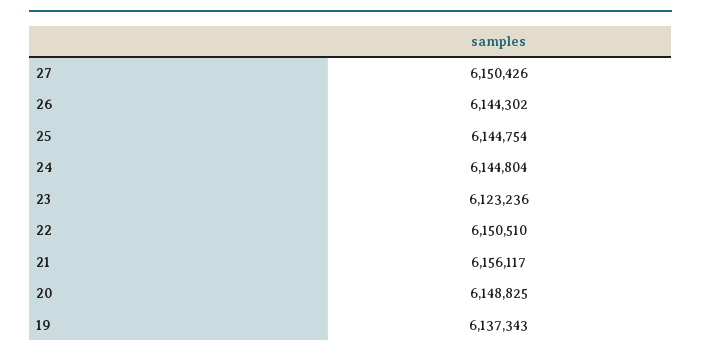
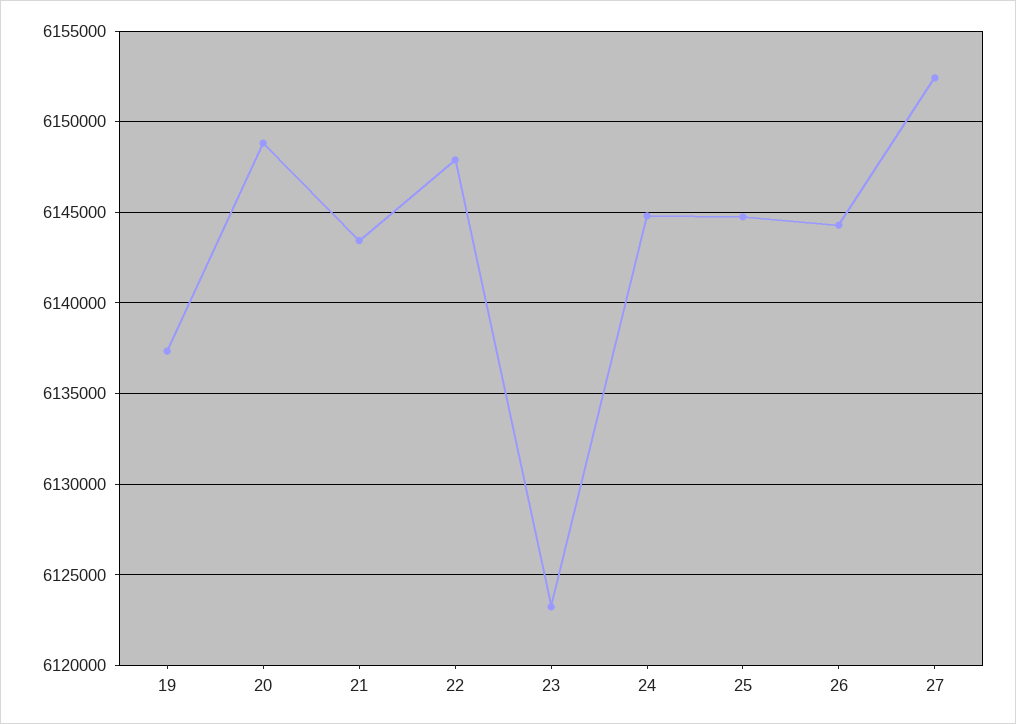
  {
-   "27": 6150426,
+   "27": 6152500,
    "26": 6144302,
    "25": 6144754,
    "24": 6144804,
    "23": 6123236,
-   "22": 6150510,
+   "22": 6148000,
-   "21": 6156117,
+   "21": 6143500,
    "20": 6148825,
    "19": 6137343
  }

